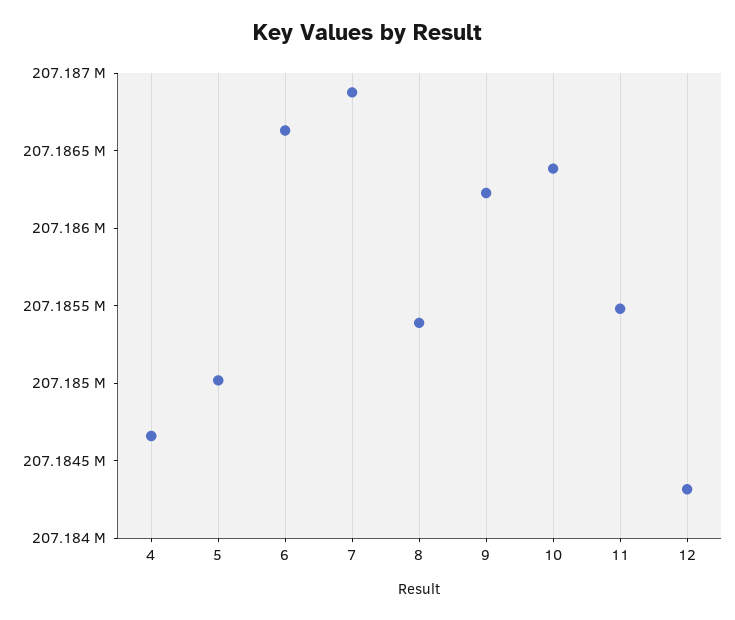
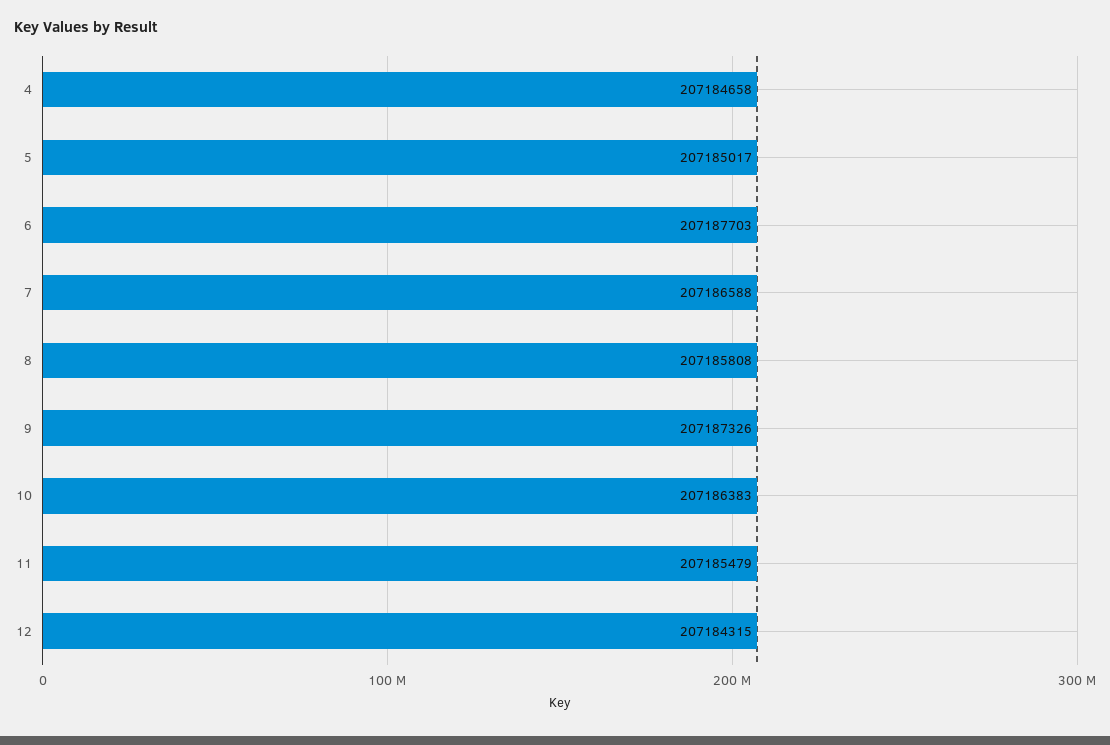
  {
    "4": 207184658,
    "5": 207185017,
-   "6": 207186600,
+   "6": 207187703,
-   "7": 207186900,
+   "7": 207186588,
-   "8": 207185400,
+   "8": 207185808,
-   "9": 207186200,
+   "9": 207187326,
    "10": 207186383,
    "11": 207185479,
    "12": 207184315
  }

